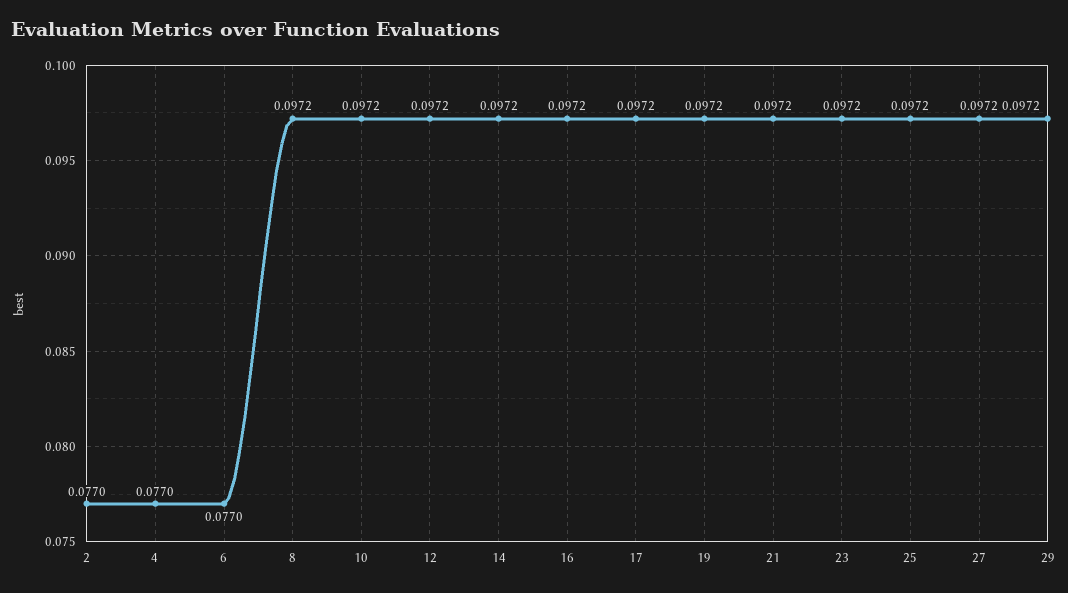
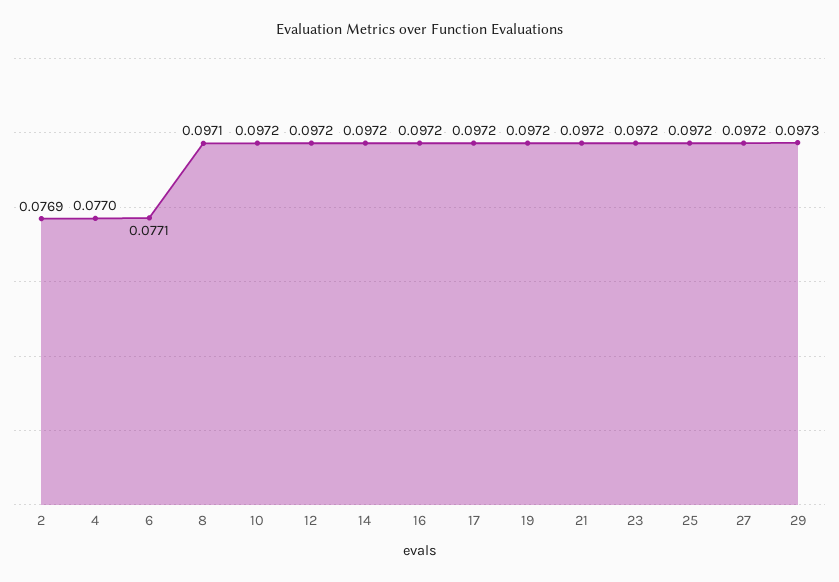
  {
-   "2": 0.077,
+   "2": 0.0769,
    "4": 0.077,
-   "6": 0.077,
+   "6": 0.0771,
-   "8": 0.0972,
+   "8": 0.0971,
    "10": 0.0972,
    "12": 0.0972,
    "14": 0.0972,
    "16": 0.0972,
    "17": 0.0972,
    "19": 0.0972,
    "21": 0.0972,
    "23": 0.0972,
    "25": 0.0972,
    "27": 0.0972,
-   "29": 0.0972
+   "29": 0.0973
  }

